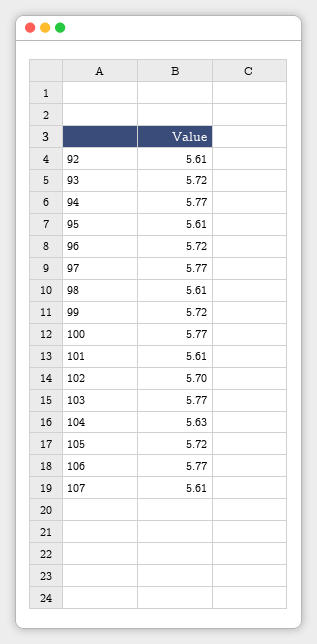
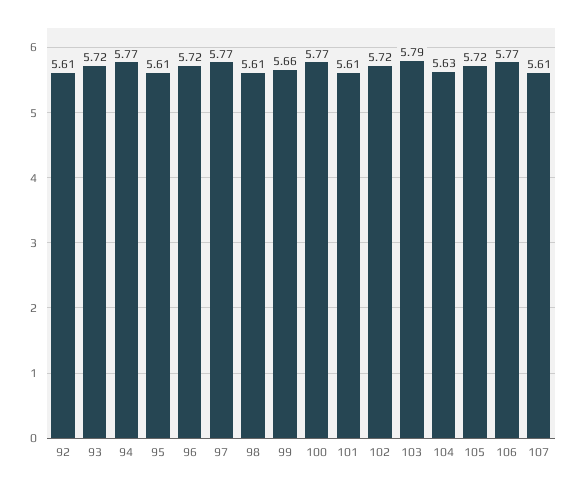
  {
    "92": 5.61,
    "93": 5.72,
    "94": 5.77,
    "95": 5.61,
    "96": 5.72,
    "97": 5.77,
    "98": 5.61,
-   "99": 5.72,
+   "99": 5.66,
    "100": 5.77,
    "101": 5.61,
-   "102": 5.7,
+   "102": 5.72,
-   "103": 5.77,
+   "103": 5.79,
    "104": 5.63,
    "105": 5.72,
    "106": 5.77,
    "107": 5.61
  }

